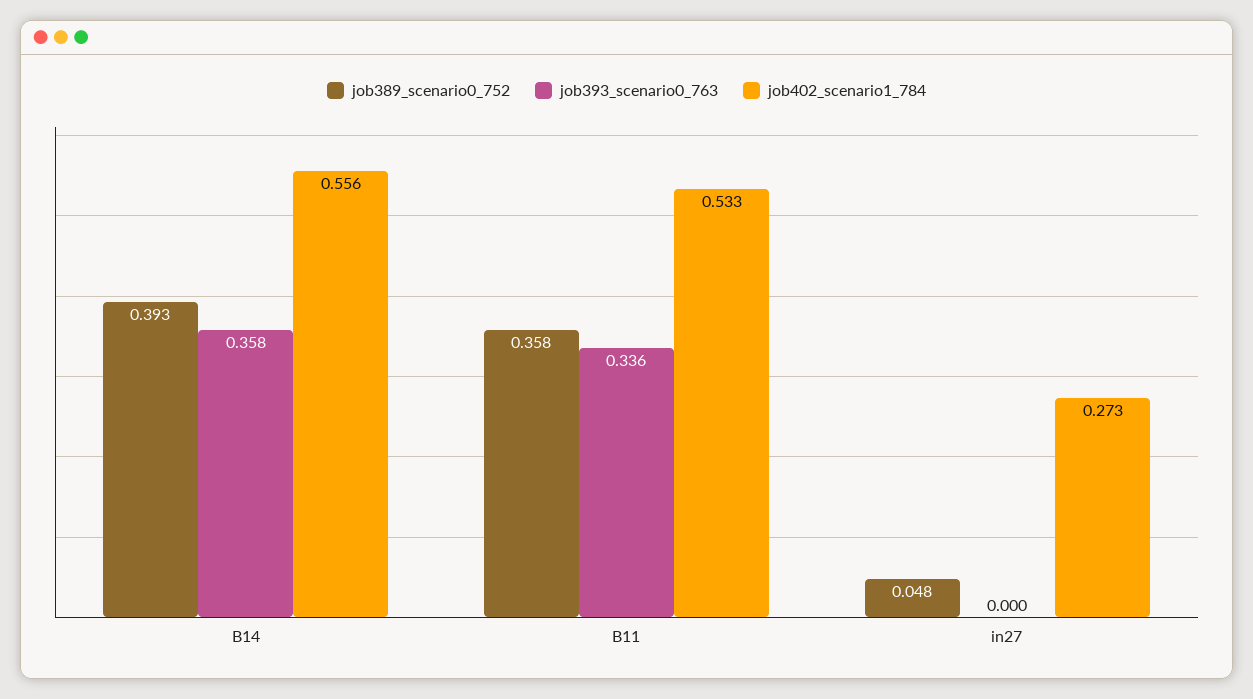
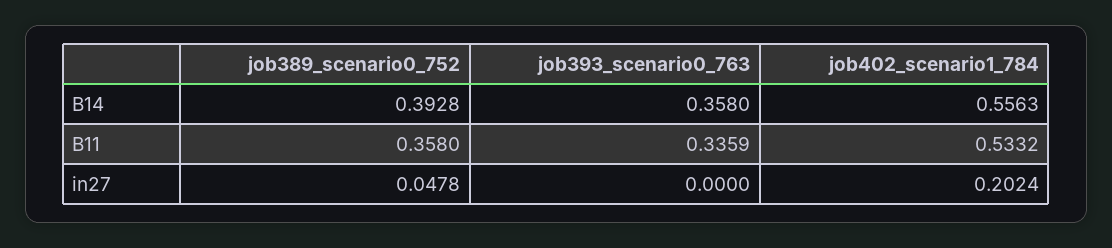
  {
    "job389_scenario0_752": {
      "B14": 0.3928,
      "B11": 0.358,
      "in27": 0.0478
    },
    "job393_scenario0_763": {
      "B14": 0.358,
      "B11": 0.3359,
      "in27": 0
    },
    "job402_scenario1_784": {
      "B14": 0.5563,
      "B11": 0.5332,
-     "in27": 0.273
+     "in27": 0.2024
    }
  }

